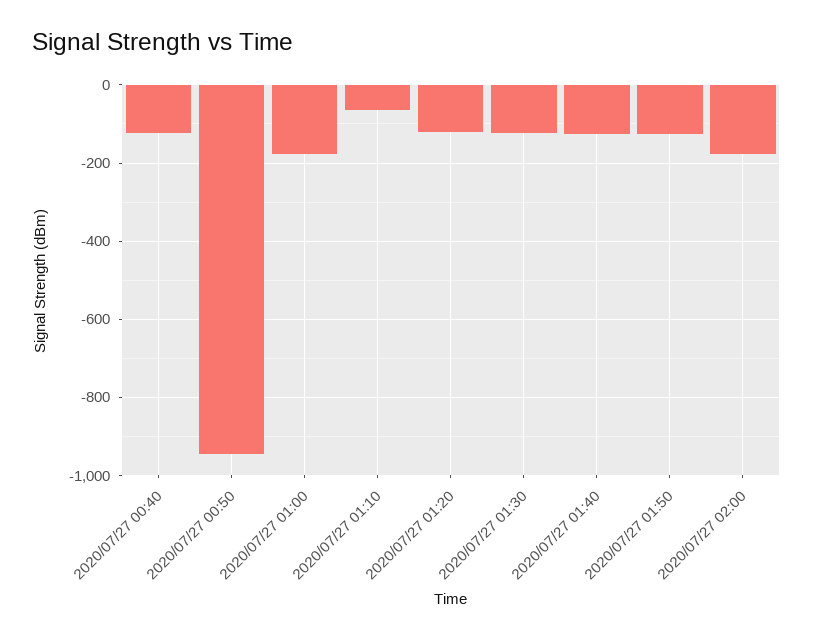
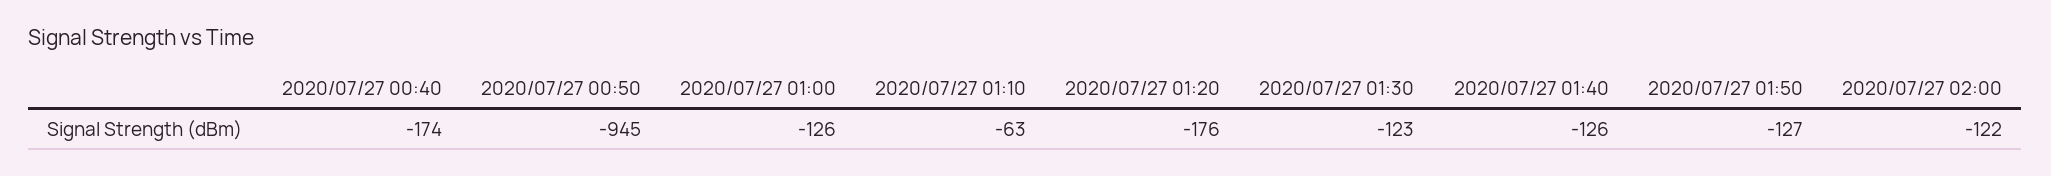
  {
-   "2020/07/27 00:40": -120,
+   "2020/07/27 00:40": -174,
    "2020/07/27 00:50": -945,
-   "2020/07/27 01:00": -180,
+   "2020/07/27 01:00": -126,
    "2020/07/27 01:10": -63,
-   "2020/07/27 01:20": -120,
+   "2020/07/27 01:20": -176,
    "2020/07/27 01:30": -123,
    "2020/07/27 01:40": -126,
    "2020/07/27 01:50": -127,
-   "2020/07/27 02:00": -180
+   "2020/07/27 02:00": -122
  }

